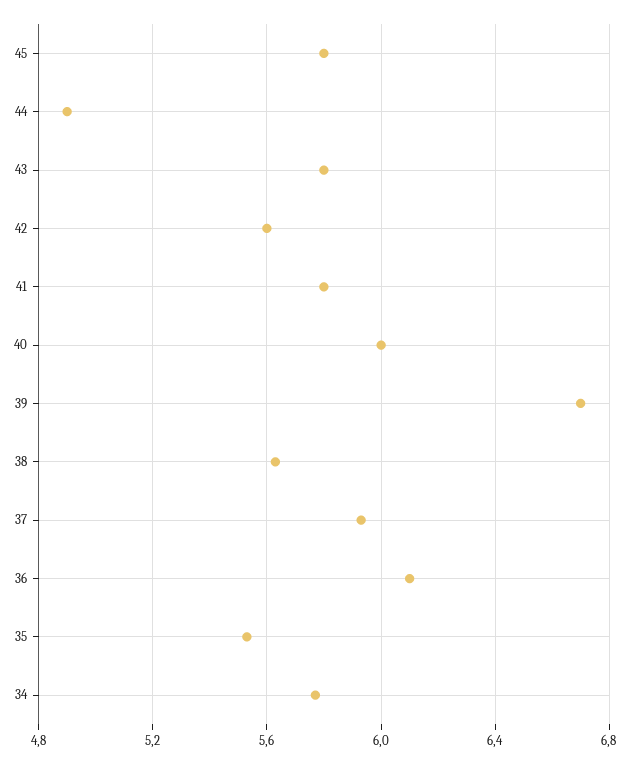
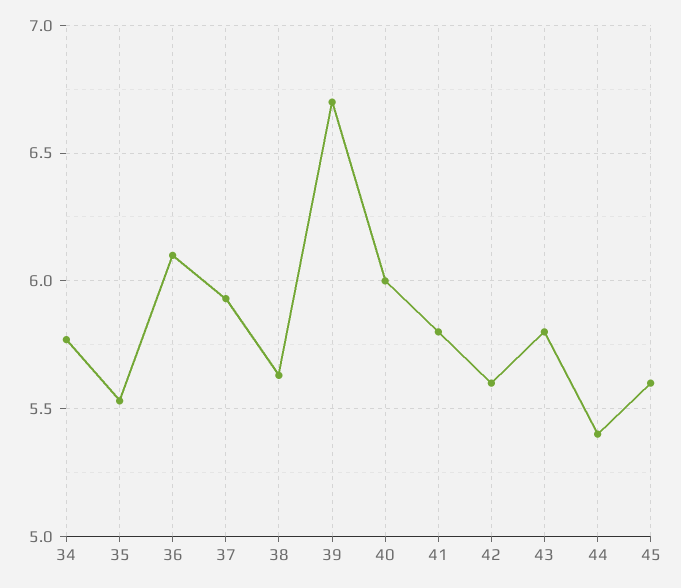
  {
-   "45": 5.8,
+   "45": 5.6,
-   "44": 4.9,
+   "44": 5.4,
    "43": 5.8,
    "42": 5.6,
    "41": 5.8,
    "40": 6,
    "39": 6.7,
    "38": 5.65,
    "37": 5.95,
    "36": 6.1,
    "35": 5.55,
    "34": 5.75
  }

